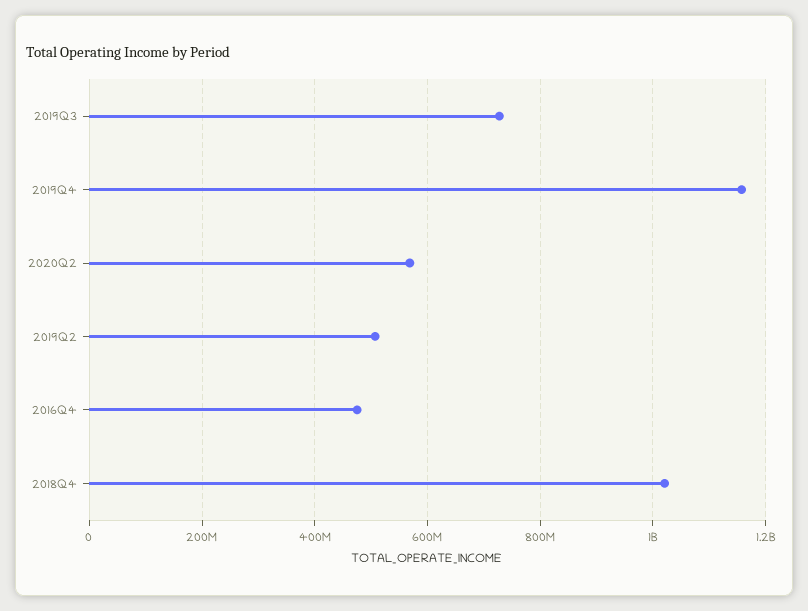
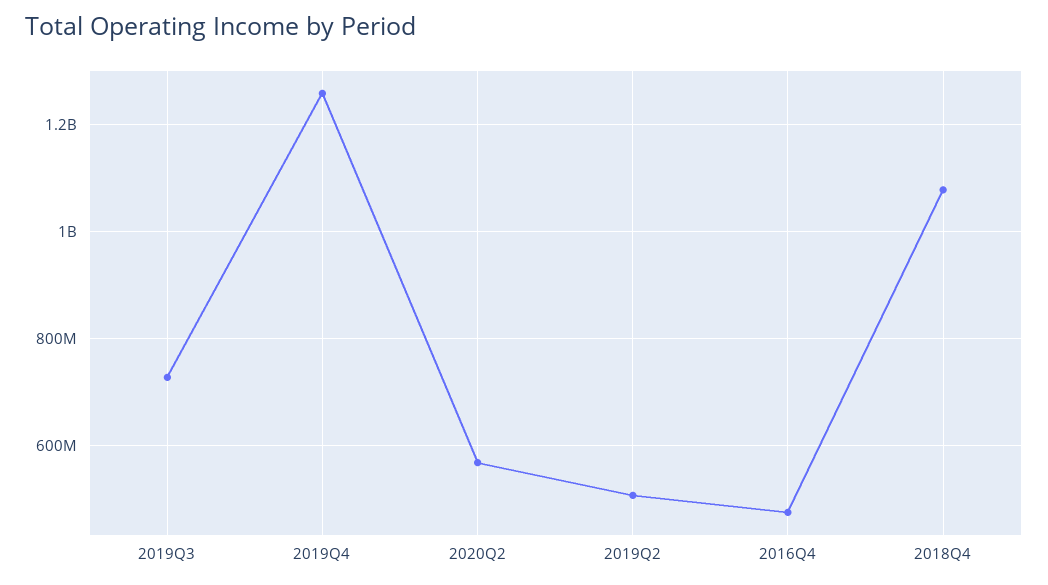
  {
    "2019Q3": 720000000,
-   "2019Q4": 1160000000,
+   "2019Q4": 1260000000,
    "2020Q2": 560000000,
    "2019Q2": 500000000,
    "2016Q4": 480000000,
-   "2018Q4": 1020000000
+   "2018Q4": 1080000000
  }

